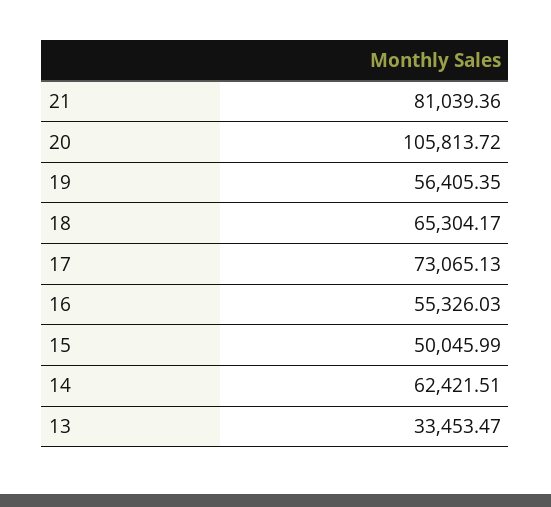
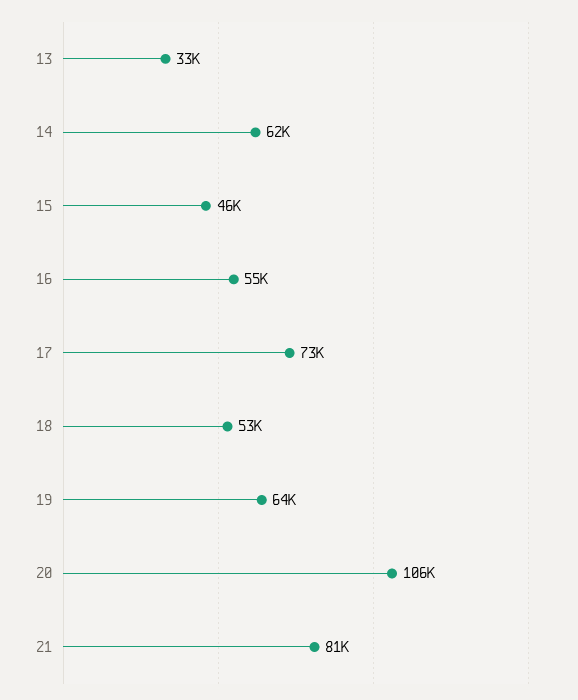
  {
    "21": 81039.36,
    "20": 105813.72,
-   "19": 56405.35,
+   "19": 64000,
-   "18": 65304.17,
+   "18": 53000,
    "17": 73065.13,
    "16": 55326.03,
-   "15": 50045.99,
+   "15": 46000,
    "14": 62421.51,
    "13": 33453.47
  }

